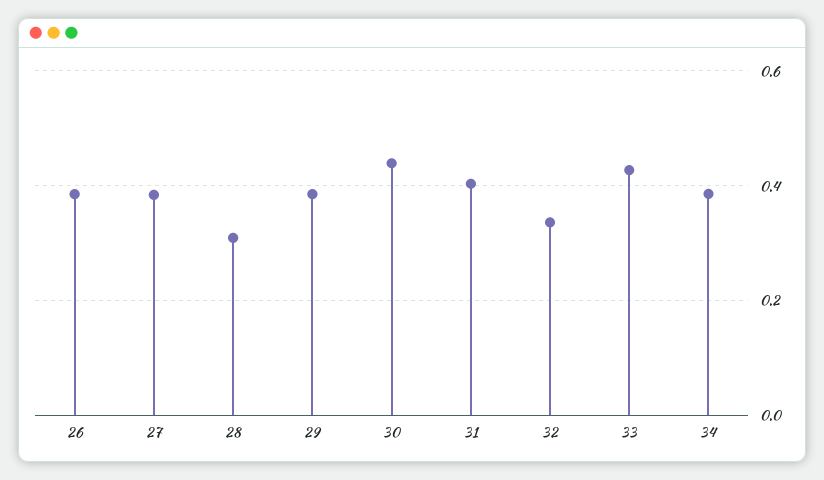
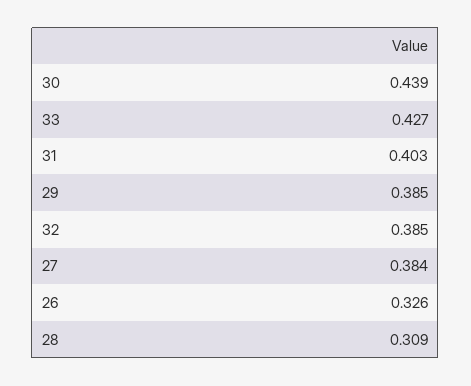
  {
-   "26": 0.38,
+   "26": 0.326,
    "27": 0.384,
    "28": 0.309,
    "29": 0.385,
    "30": 0.439,
    "31": 0.403,
-   "32": 0.34,
+   "32": 0.385,
-   "33": 0.427,
+   "33": 0.427
-   "34": 0.38
  }

